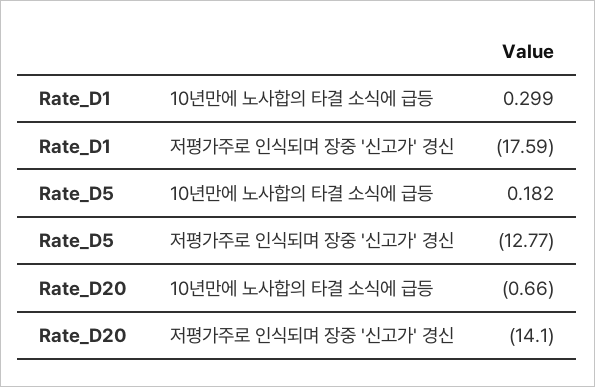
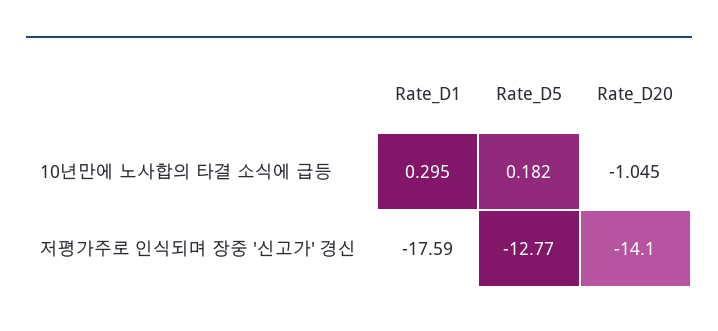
  {
    "Rate_D1": {
-     "10년만에 노사합의 타결 소식에 급등": 0.299,
+     "10년만에 노사합의 타결 소식에 급등": 0.295,
      "저평가주로 인식되며 장중 '신고가' 경신": -17.59
    },
    "Rate_D5": {
      "10년만에 노사합의 타결 소식에 급등": 0.182,
      "저평가주로 인식되며 장중 '신고가' 경신": -12.77
    },
    "Rate_D20": {
-     "10년만에 노사합의 타결 소식에 급등": -0.66,
+     "10년만에 노사합의 타결 소식에 급등": -1.045,
      "저평가주로 인식되며 장중 '신고가' 경신": -14.1
    }
  }

